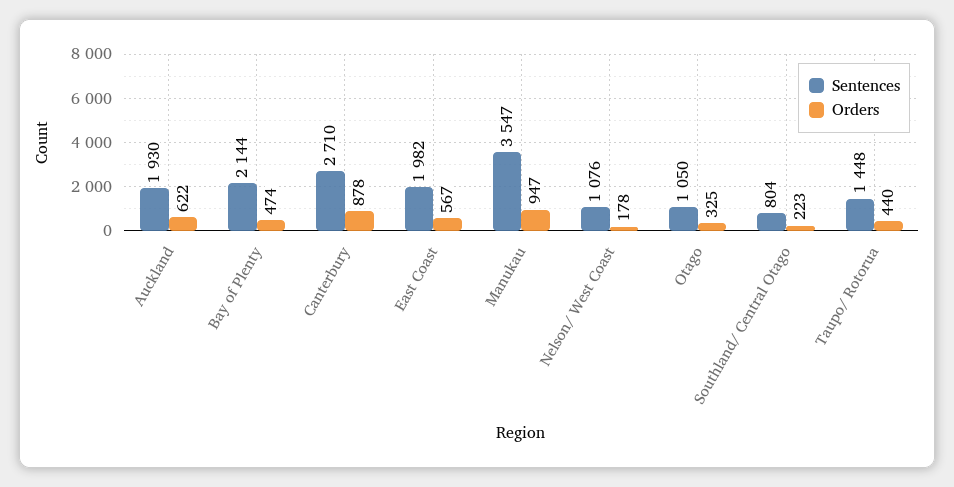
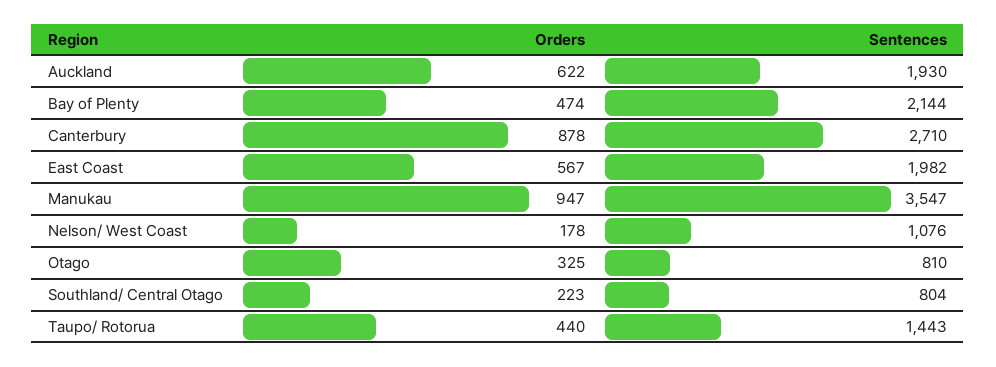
  {
    "Sentences": {
      "Auckland": 1930,
      "Bay of Plenty": 2144,
      "Canterbury": 2710,
      "East Coast": 1982,
      "Manukau": 3547,
      "Nelson/ West Coast": 1076,
-     "Otago": 1050,
+     "Otago": 810,
      "Southland/ Central Otago": 804,
-     "Taupo/ Rotorua": 1448
+     "Taupo/ Rotorua": 1443
    },
    "Orders": {
      "Auckland": 622,
      "Bay of Plenty": 474,
      "Canterbury": 878,
      "East Coast": 567,
      "Manukau": 947,
      "Nelson/ West Coast": 178,
      "Otago": 325,
      "Southland/ Central Otago": 223,
      "Taupo/ Rotorua": 440
    }
  }

